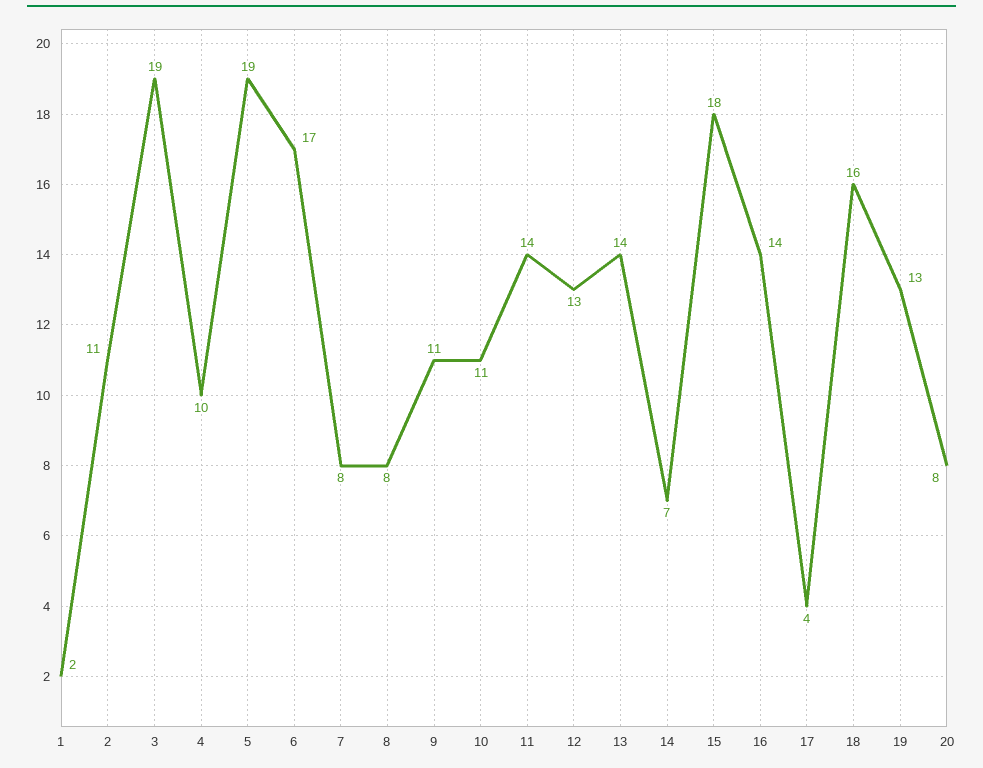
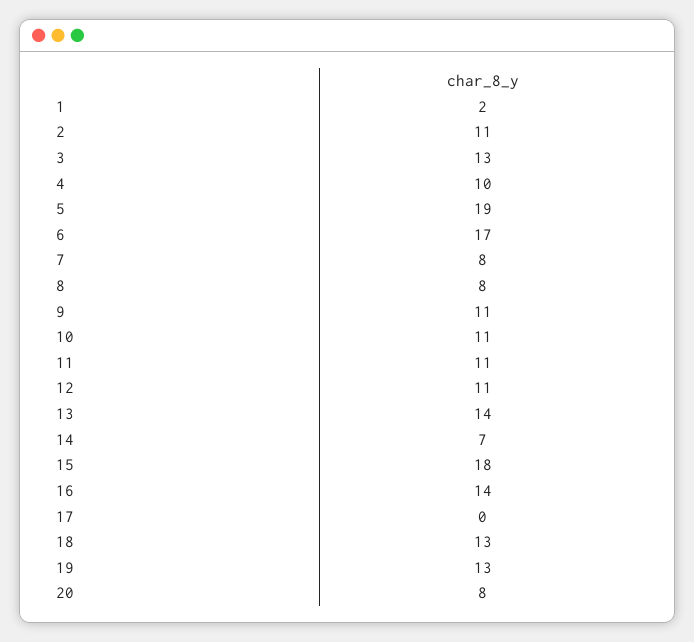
  {
    "1": 2,
    "2": 11,
-   "3": 19,
+   "3": 13,
    "4": 10,
    "5": 19,
    "6": 17,
    "7": 8,
    "8": 8,
    "9": 11,
    "10": 11,
-   "11": 14,
+   "11": 11,
-   "12": 13,
+   "12": 11,
    "13": 14,
    "14": 7,
    "15": 18,
    "16": 14,
-   "17": 4,
+   "17": 0,
-   "18": 16,
+   "18": 13,
    "19": 13,
    "20": 8
  }

